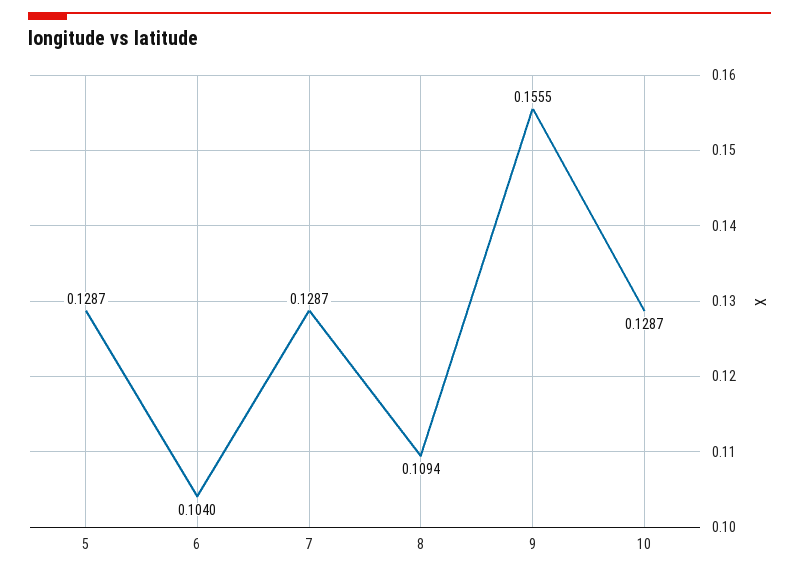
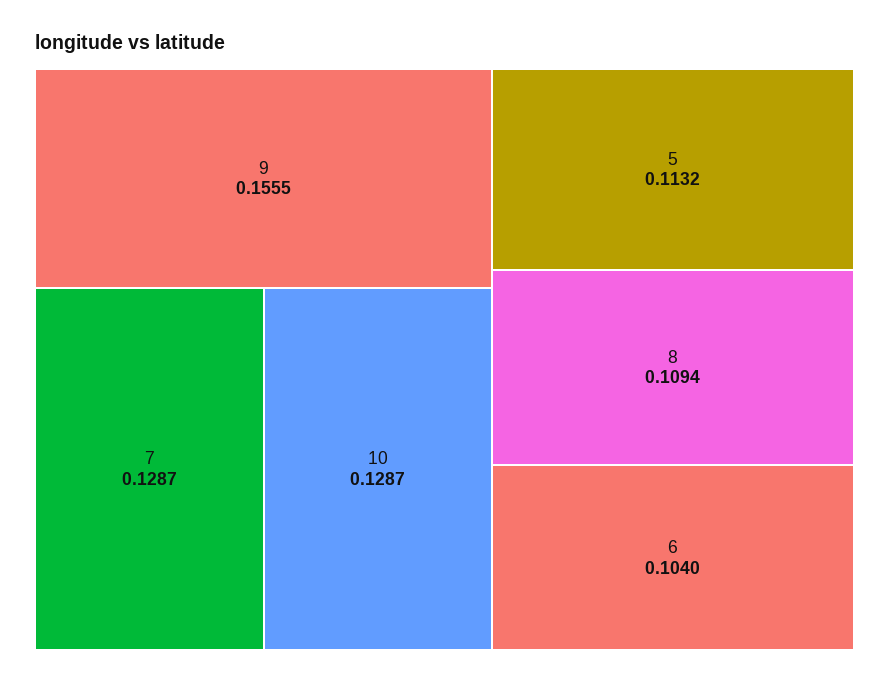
  {
-   "5": 0.1287,
+   "5": 0.1132,
    "6": 0.104,
    "7": 0.1287,
    "8": 0.1094,
    "9": 0.1555,
    "10": 0.1287
  }

